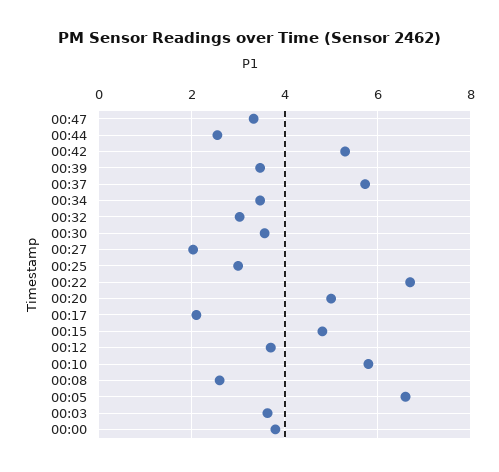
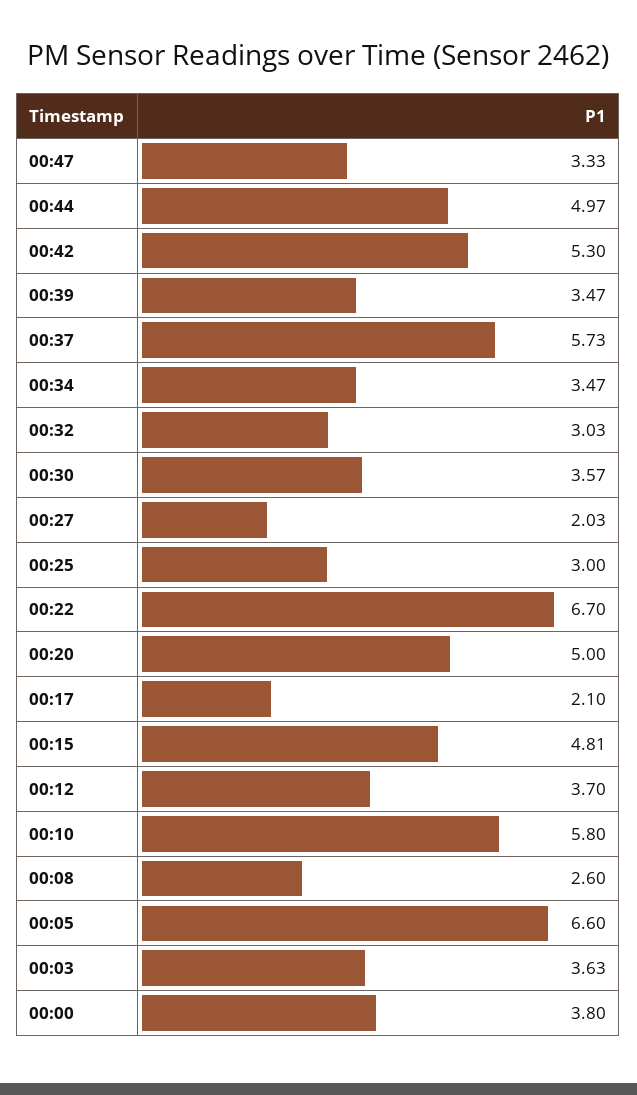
  {
    "00:47": 3.33,
-   "00:44": 2.6,
+   "00:44": 4.97,
    "00:42": 5.3,
    "00:39": 3.47,
    "00:37": 5.73,
    "00:34": 3.47,
    "00:32": 3.03,
    "00:30": 3.57,
    "00:27": 2.03,
    "00:25": 3,
    "00:22": 6.7,
    "00:20": 5,
    "00:17": 2.1,
    "00:15": 4.81,
    "00:12": 3.7,
    "00:10": 5.8,
    "00:08": 2.6,
    "00:05": 6.6,
    "00:03": 3.63,
    "00:00": 3.8
  }

